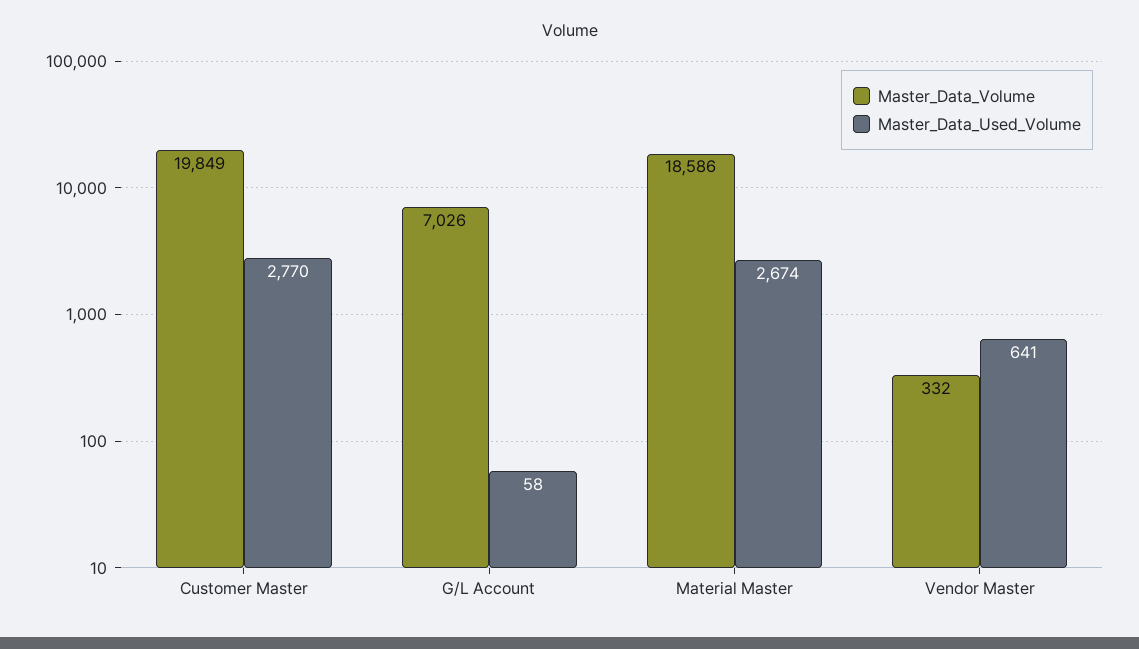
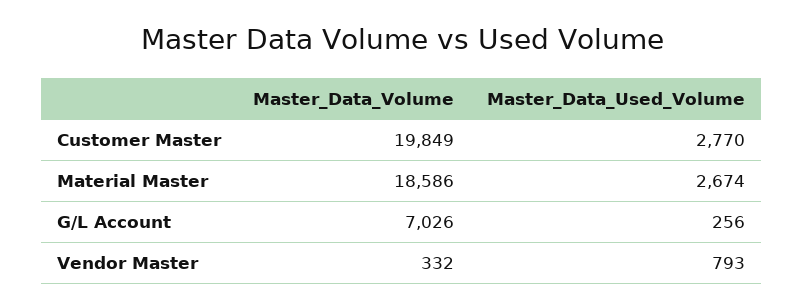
  {
    "Master_Data_Volume": {
      "Customer Master": 19849,
      "G/L Account": 7026,
      "Material Master": 18586,
      "Vendor Master": 332
    },
    "Master_Data_Used_Volume": {
      "Customer Master": 2770,
-     "G/L Account": 58,
+     "G/L Account": 256,
      "Material Master": 2674,
-     "Vendor Master": 641
+     "Vendor Master": 793
    }
  }

